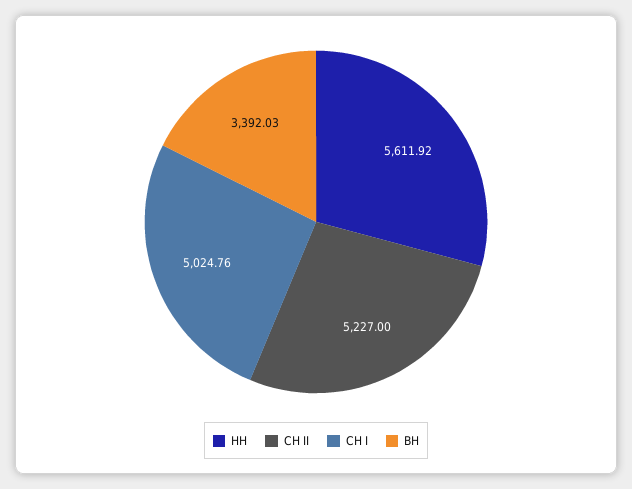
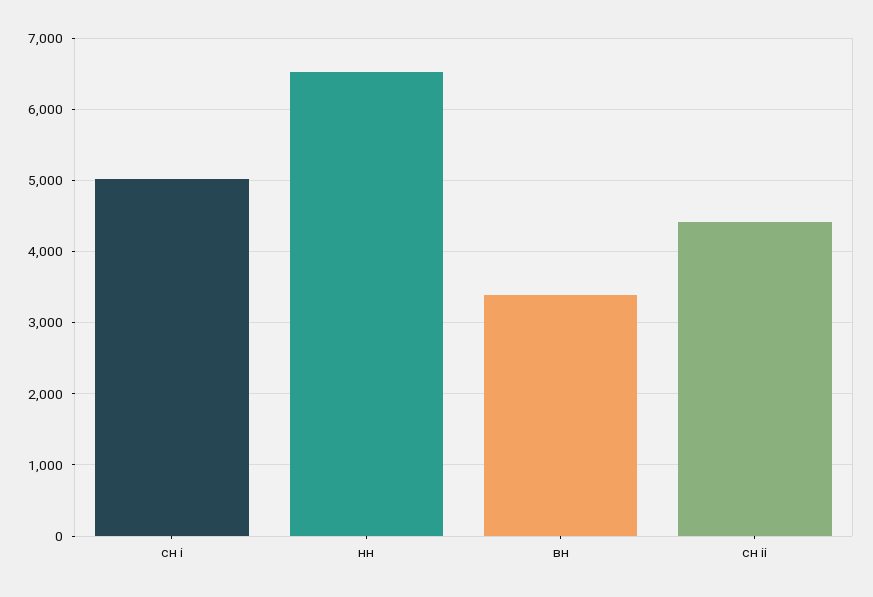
  {
-   "НН": 5611.92,
+   "НН": 6500,
-   "СН II": 5227,
+   "СН II": 4400,
    "СН I": 5024.76,
    "ВН": 3392.03
  }

